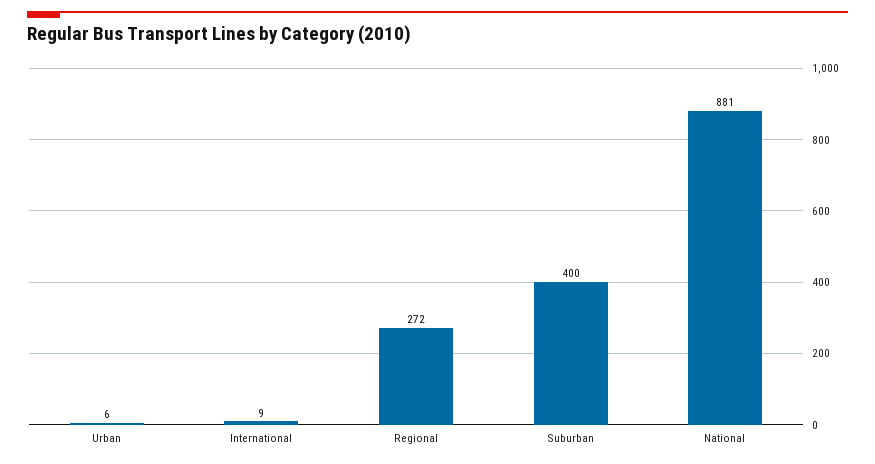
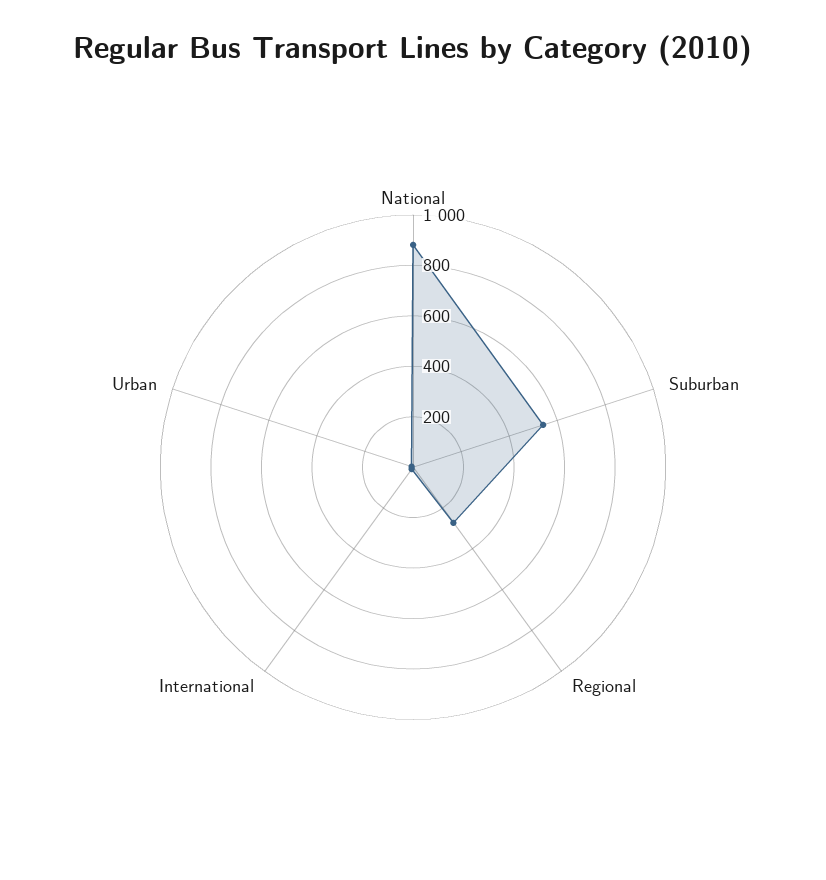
  {
    "Urban": 6,
    "International": 9,
    "Regional": 272,
-   "Suburban": 400,
+   "Suburban": 550,
    "National": 881
  }

